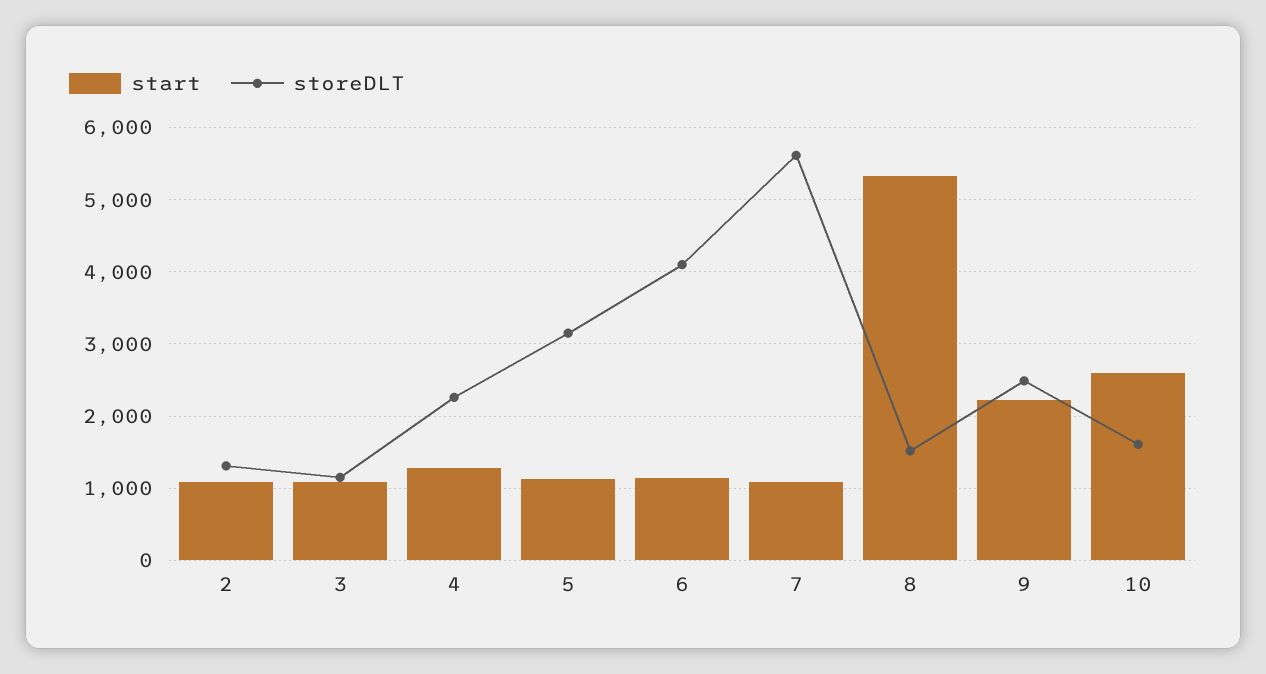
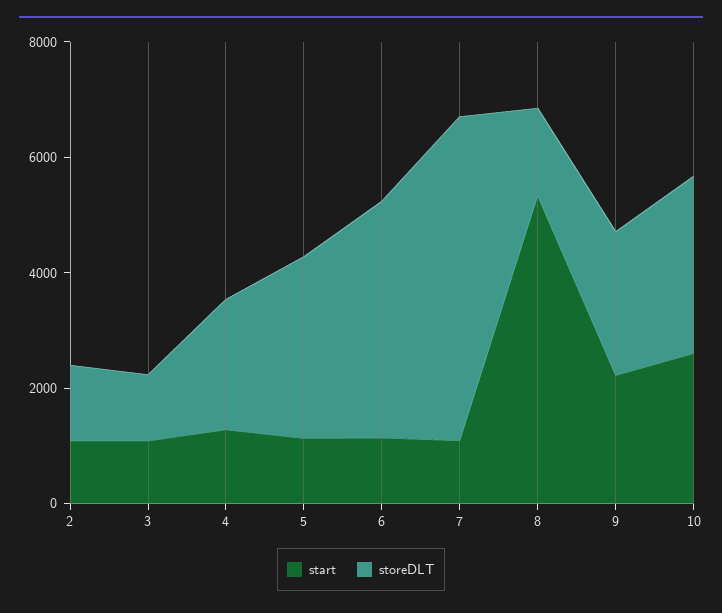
  {
    "start": {
      "2": 1100,
      "3": 1100,
      "4": 1300,
      "5": 1100,
      "6": 1100,
      "7": 1100,
      "8": 5300,
      "9": 2200,
      "10": 2600
    },
    "storeDLT": {
      "2": 1300,
      "3": 1100,
      "4": 2300,
      "5": 3100,
      "6": 4100,
      "7": 5600,
      "8": 1500,
      "9": 2500,
-     "10": 1600
+     "10": 3000
    }
  }

